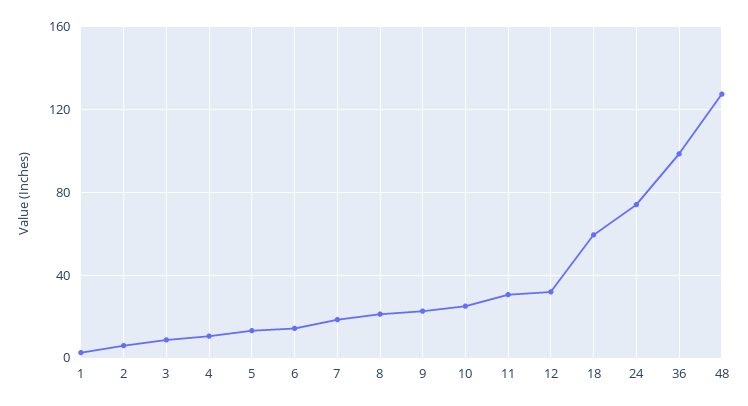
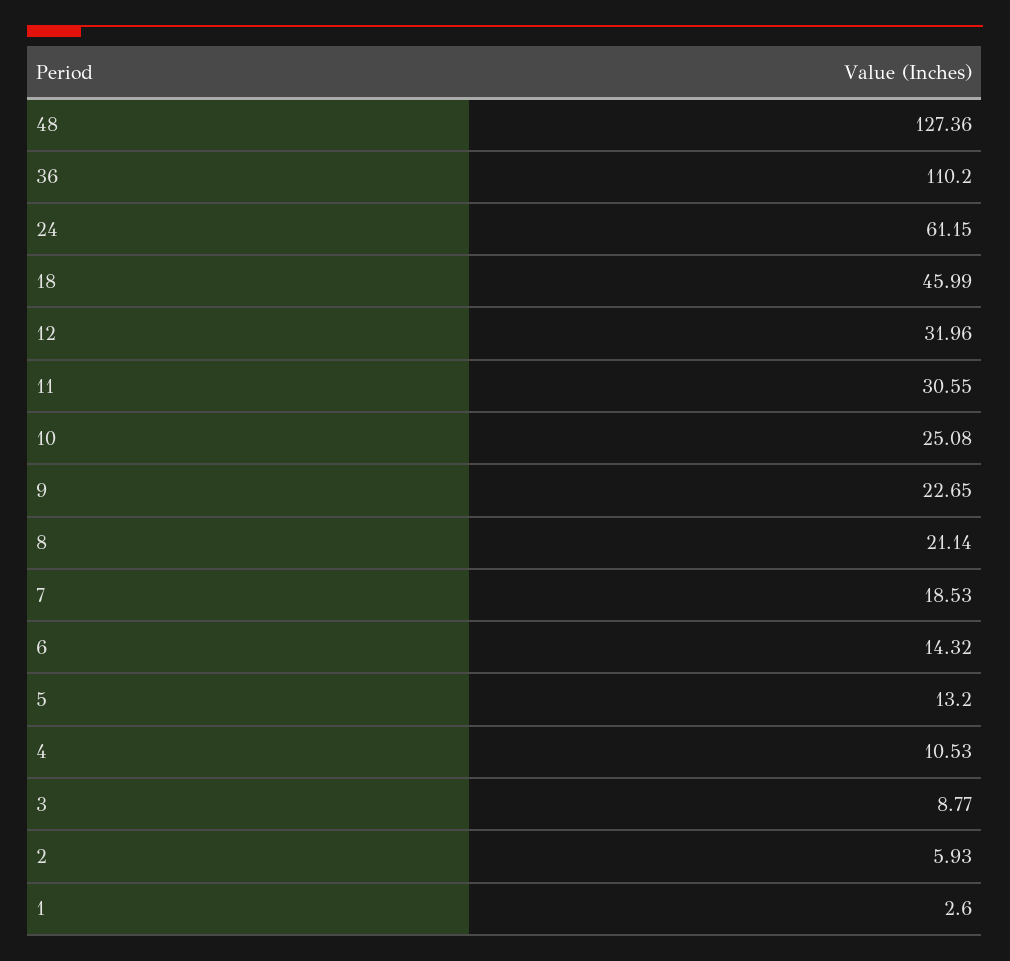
  {
    "1": 2.6,
    "2": 5.93,
    "3": 8.77,
    "4": 10.53,
    "5": 13.2,
    "6": 14.32,
    "7": 18.53,
    "8": 21.14,
    "9": 22.65,
    "10": 25.08,
    "11": 30.55,
    "12": 31.96,
-   "18": 60,
+   "18": 45.99,
-   "24": 75,
+   "24": 61.15,
-   "36": 100,
+   "36": 110.2,
    "48": 127.36
  }

